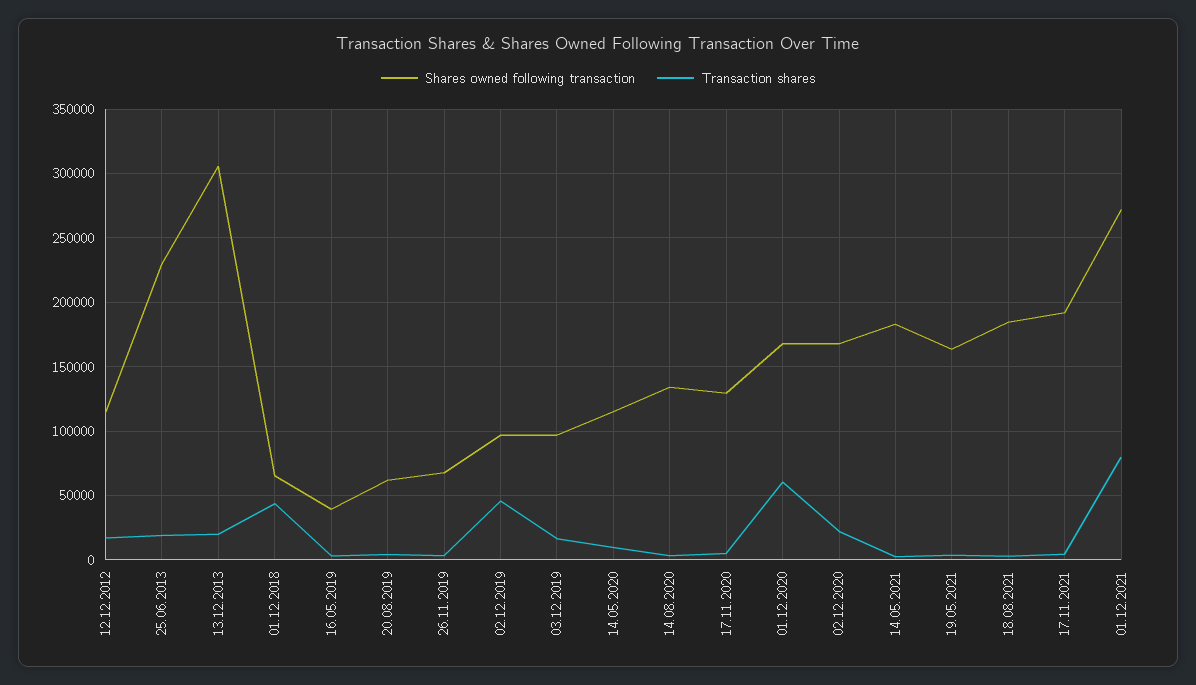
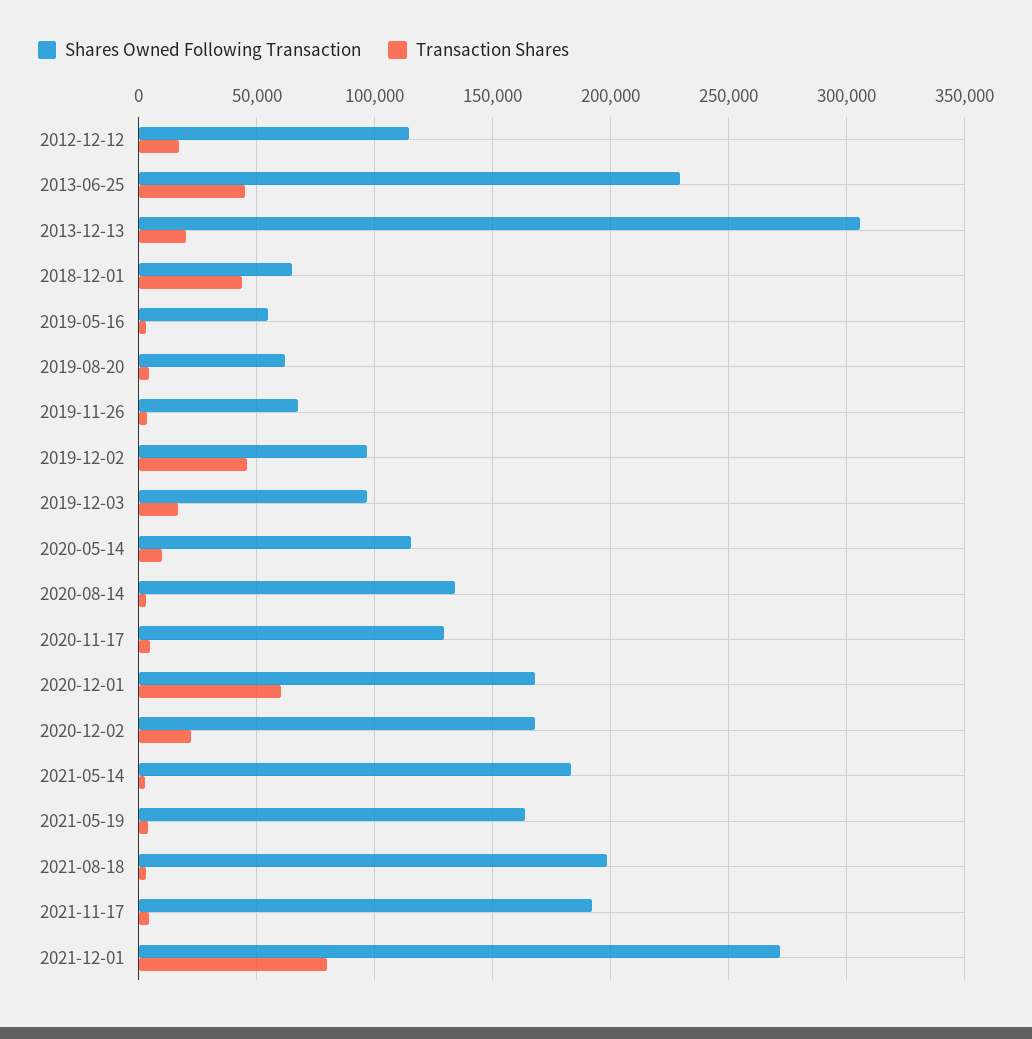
  {
    "Shares owned following transaction": {
      "12.12.2012": 115000,
      "25.06.2013": 230000,
      "13.12.2013": 305000,
      "01.12.2018": 65000,
-     "16.05.2019": 40000,
+     "16.05.2019": 55000,
      "20.08.2019": 60000,
      "26.11.2019": 70000,
      "02.12.2019": 95000,
      "03.12.2019": 95000,
      "14.05.2020": 115000,
      "14.08.2020": 135000,
      "17.11.2020": 130000,
      "01.12.2020": 170000,
      "02.12.2020": 170000,
      "14.05.2021": 185000,
      "19.05.2021": 165000,
-     "18.08.2021": 185000,
+     "18.08.2021": 200000,
      "17.11.2021": 190000,
      "01.12.2021": 270000
    },
    "Transaction shares": {
      "12.12.2012": 15000,
-     "25.06.2013": 20000,
+     "25.06.2013": 45000,
      "13.12.2013": 20000,
      "01.12.2018": 45000,
      "16.05.2019": 5000,
      "20.08.2019": 5000,
      "26.11.2019": 5000,
      "02.12.2019": 45000,
      "03.12.2019": 15000,
      "14.05.2020": 10000,
      "14.08.2020": 5000,
      "17.11.2020": 5000,
      "01.12.2020": 60000,
      "02.12.2020": 20000,
      "14.05.2021": 5000,
      "19.05.2021": 5000,
      "18.08.2021": 5000,
      "17.11.2021": 5000,
      "01.12.2021": 80000
    }
  }

